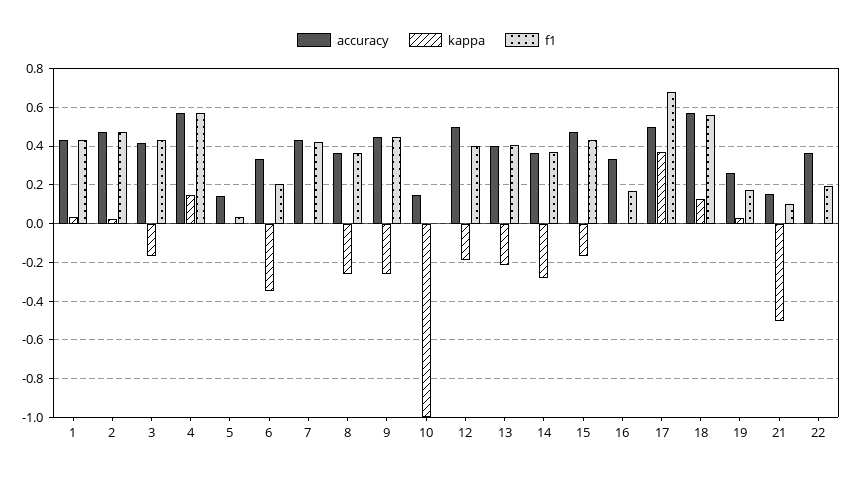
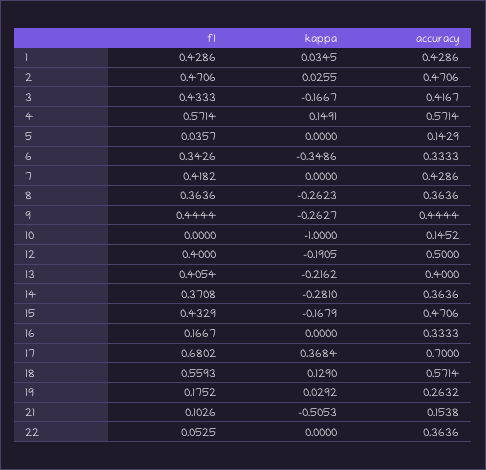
  {
    "accuracy": {
      "1": 0.4286,
      "2": 0.4706,
      "3": 0.4167,
      "4": 0.5714,
      "5": 0.1429,
      "6": 0.3333,
      "7": 0.4286,
      "8": 0.3636,
      "9": 0.4444,
      "10": 0.1452,
      "12": 0.5,
      "13": 0.4,
      "14": 0.3636,
      "15": 0.4706,
      "16": 0.3333,
-     "17": 0.5,
+     "17": 0.7,
      "18": 0.5714,
      "19": 0.2632,
      "21": 0.1538,
      "22": 0.3636
    },
    "kappa": {
      "1": 0.0345,
      "2": 0.0255,
      "3": -0.1667,
      "4": 0.1491,
      "5": 0,
      "6": -0.3486,
      "7": 0,
      "8": -0.2623,
      "9": -0.2627,
      "10": -1,
      "12": -0.1905,
      "13": -0.2162,
      "14": -0.281,
      "15": -0.1679,
      "16": 0,
      "17": 0.3684,
      "18": 0.129,
      "19": 0.0292,
      "21": -0.5053,
      "22": 0
    },
    "f1": {
      "1": 0.4286,
      "2": 0.4706,
      "3": 0.4333,
      "4": 0.5714,
      "5": 0.0357,
-     "6": 0.2,
+     "6": 0.3426,
      "7": 0.4182,
      "8": 0.3636,
      "9": 0.4444,
      "10": 0,
      "12": 0.4,
      "13": 0.4054,
      "14": 0.3708,
      "15": 0.4329,
      "16": 0.1667,
      "17": 0.6802,
      "18": 0.5593,
      "19": 0.1752,
      "21": 0.1026,
-     "22": 0.2
+     "22": 0.0525
    }
  }

